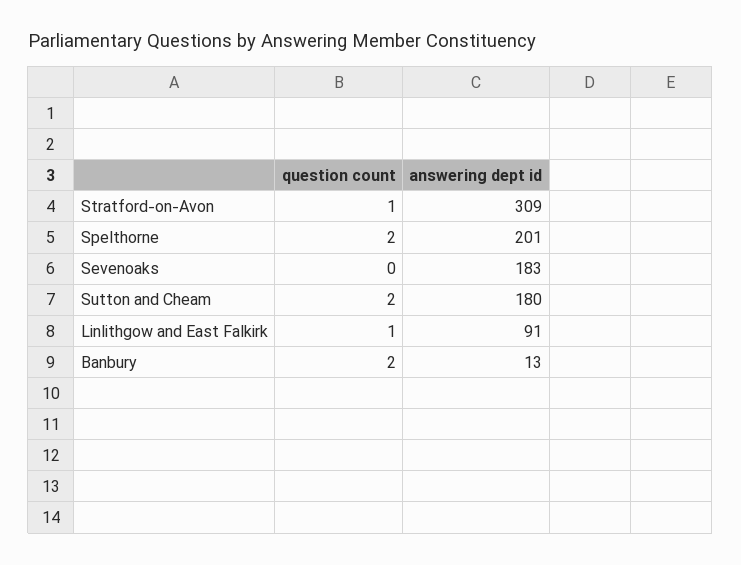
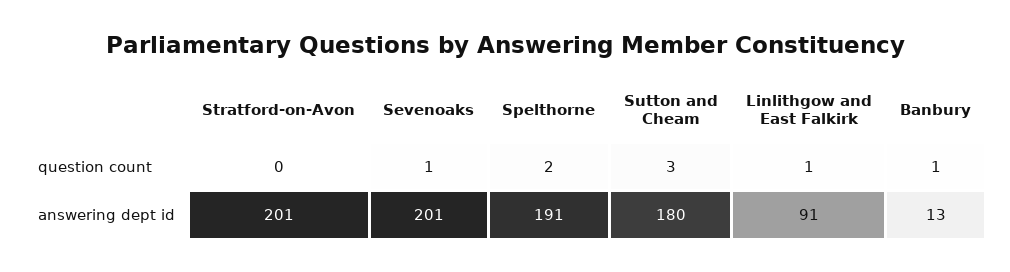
  {
    "question count": {
-     "Stratford-on-Avon": 1,
+     "Stratford-on-Avon": 0,
      "Spelthorne": 2,
-     "Sevenoaks": 0,
+     "Sevenoaks": 1,
-     "Sutton and Cheam": 2,
+     "Sutton and Cheam": 3,
      "Linlithgow and East Falkirk": 1,
-     "Banbury": 2
+     "Banbury": 1
    },
    "answering dept id": {
-     "Stratford-on-Avon": 309,
+     "Stratford-on-Avon": 201,
-     "Spelthorne": 201,
+     "Spelthorne": 191,
-     "Sevenoaks": 183,
+     "Sevenoaks": 201,
      "Sutton and Cheam": 180,
      "Linlithgow and East Falkirk": 91,
      "Banbury": 13
    }
  }

